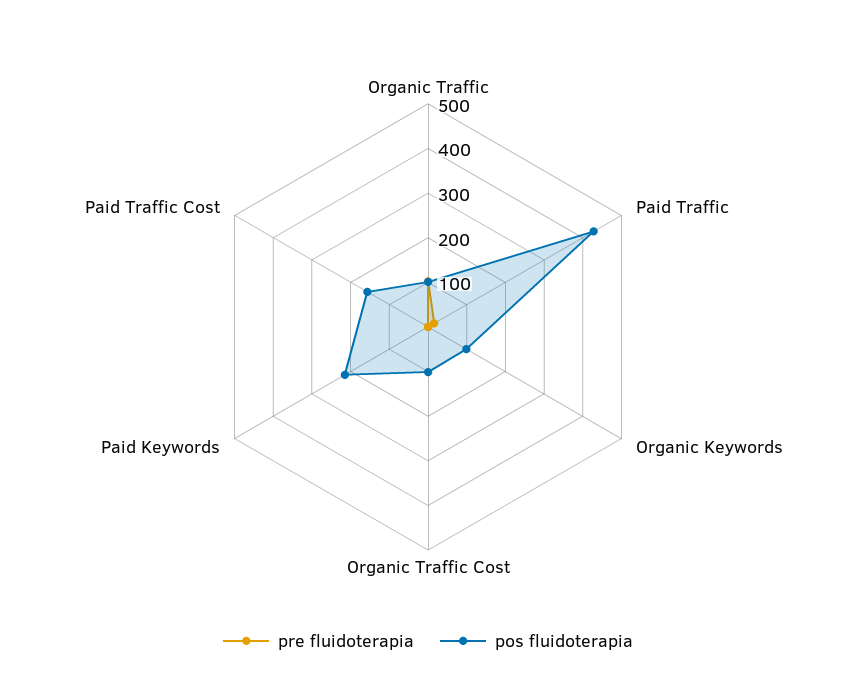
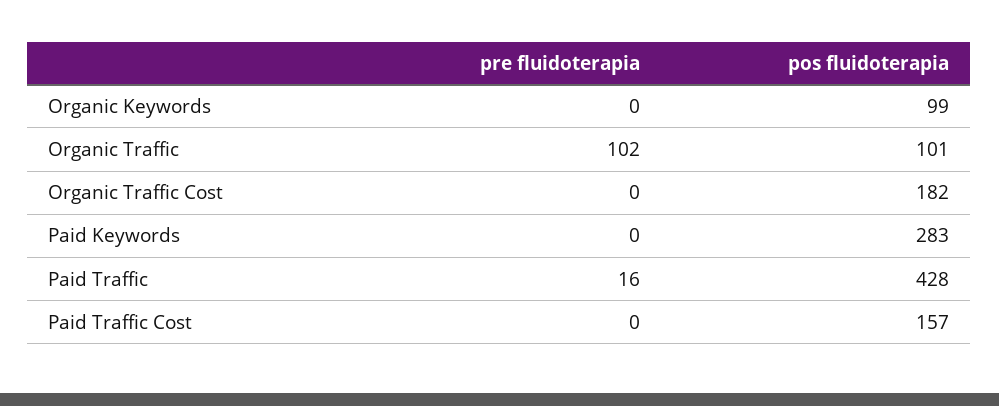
  {
    "pre fluidoterapia": {
      "Organic Traffic": 102,
      "Paid Traffic": 16,
      "Organic Keywords": 0,
      "Organic Traffic Cost": 0,
      "Paid Keywords": 0,
      "Paid Traffic Cost": 0
    },
    "pos fluidoterapia": {
      "Organic Traffic": 101,
      "Paid Traffic": 428,
      "Organic Keywords": 99,
-     "Organic Traffic Cost": 100,
+     "Organic Traffic Cost": 182,
-     "Paid Keywords": 220,
+     "Paid Keywords": 283,
      "Paid Traffic Cost": 157
    }
  }

